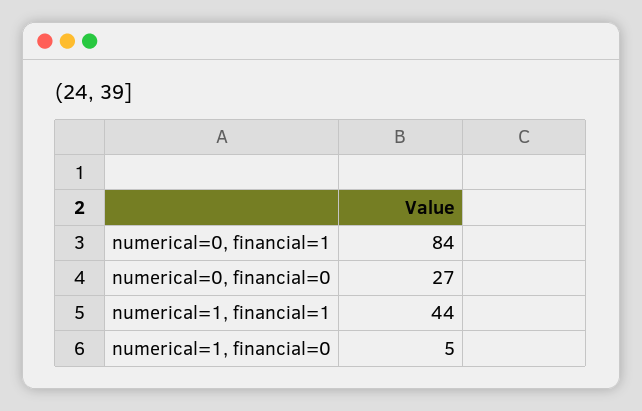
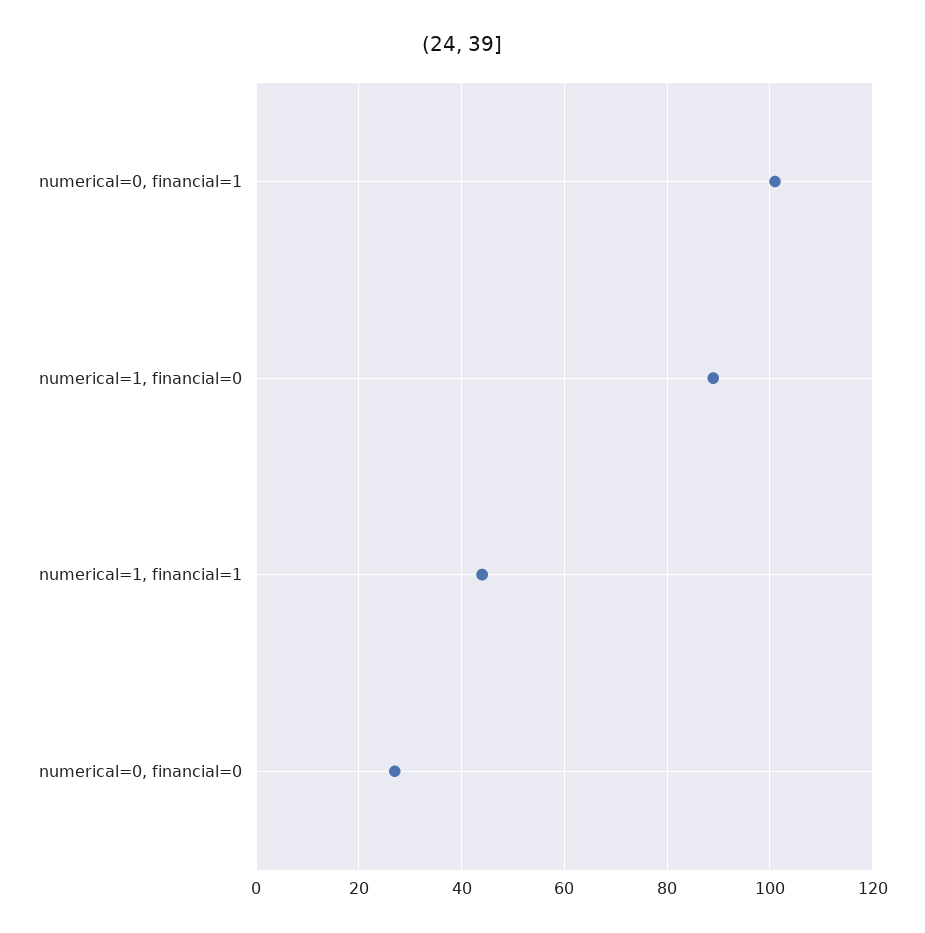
  {
-   "numerical=0, financial=1": 84,
+   "numerical=0, financial=1": 100,
    "numerical=0, financial=0": 27,
    "numerical=1, financial=1": 44,
-   "numerical=1, financial=0": 5
+   "numerical=1, financial=0": 90
  }

